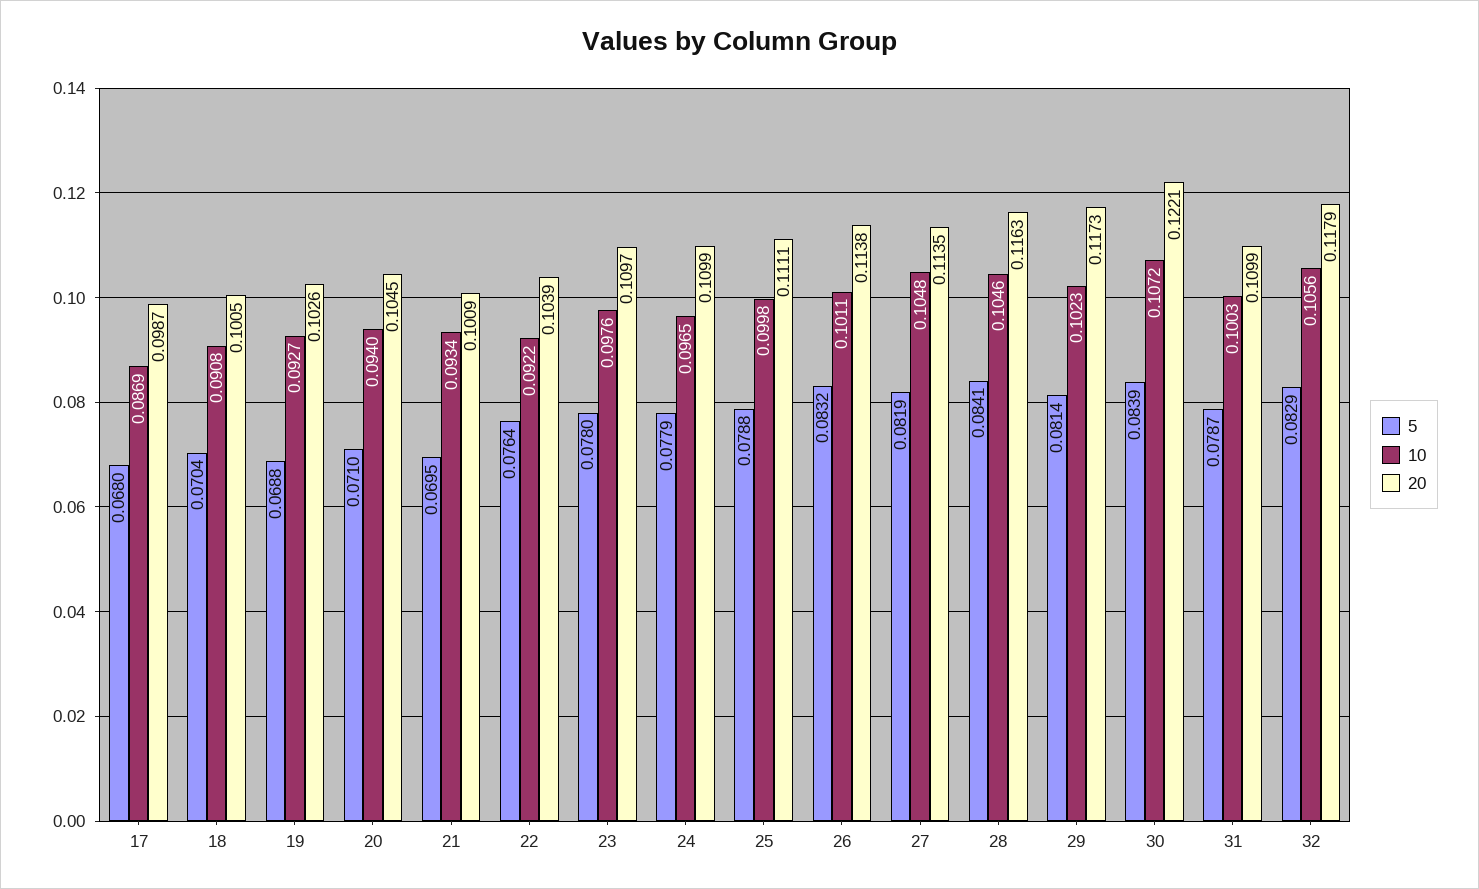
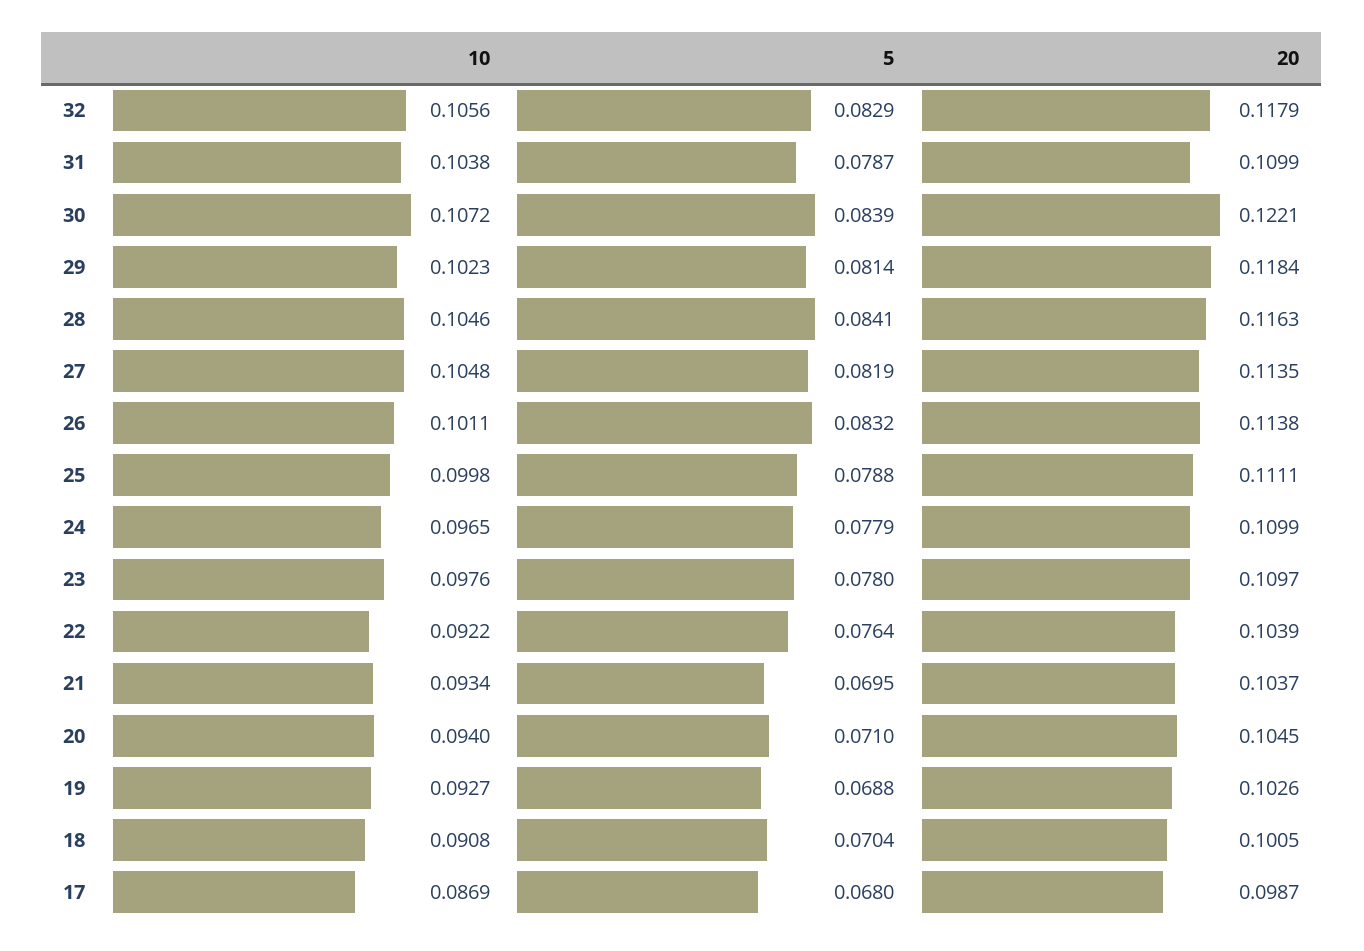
  {
    "5": {
      "17": 0.068,
      "18": 0.0704,
      "19": 0.0688,
      "20": 0.071,
      "21": 0.0695,
      "22": 0.0764,
      "23": 0.078,
      "24": 0.0779,
      "25": 0.0788,
      "26": 0.0832,
      "27": 0.0819,
      "28": 0.0841,
      "29": 0.0814,
      "30": 0.0839,
      "31": 0.0787,
      "32": 0.0829
    },
    "10": {
      "17": 0.0869,
      "18": 0.0908,
      "19": 0.0927,
      "20": 0.094,
      "21": 0.0934,
      "22": 0.0922,
      "23": 0.0976,
      "24": 0.0965,
      "25": 0.0998,
      "26": 0.1011,
      "27": 0.1048,
      "28": 0.1046,
      "29": 0.1023,
      "30": 0.1072,
-     "31": 0.1003,
+     "31": 0.1038,
      "32": 0.1056
    },
    "20": {
      "17": 0.0987,
      "18": 0.1005,
      "19": 0.1026,
      "20": 0.1045,
-     "21": 0.1009,
+     "21": 0.1037,
      "22": 0.1039,
      "23": 0.1097,
      "24": 0.1099,
      "25": 0.1111,
      "26": 0.1138,
      "27": 0.1135,
      "28": 0.1163,
-     "29": 0.1173,
+     "29": 0.1184,
      "30": 0.1221,
      "31": 0.1099,
      "32": 0.1179
    }
  }

